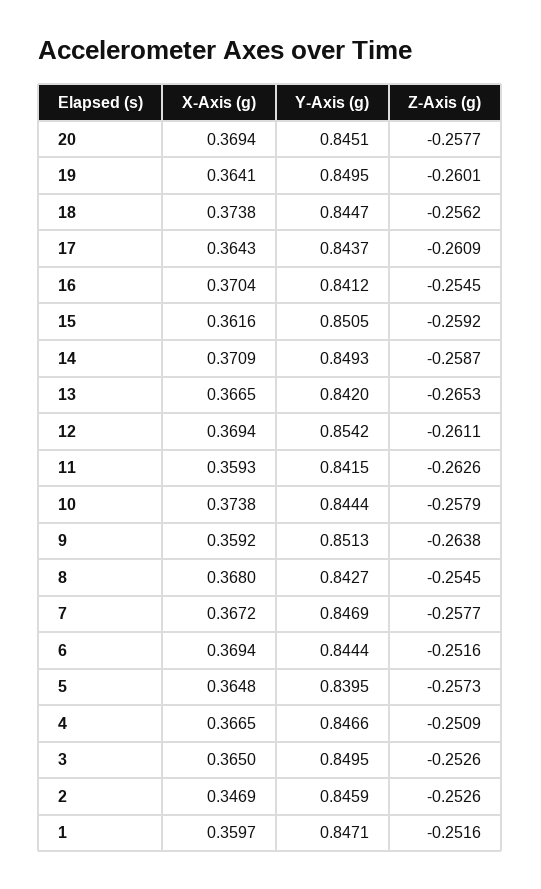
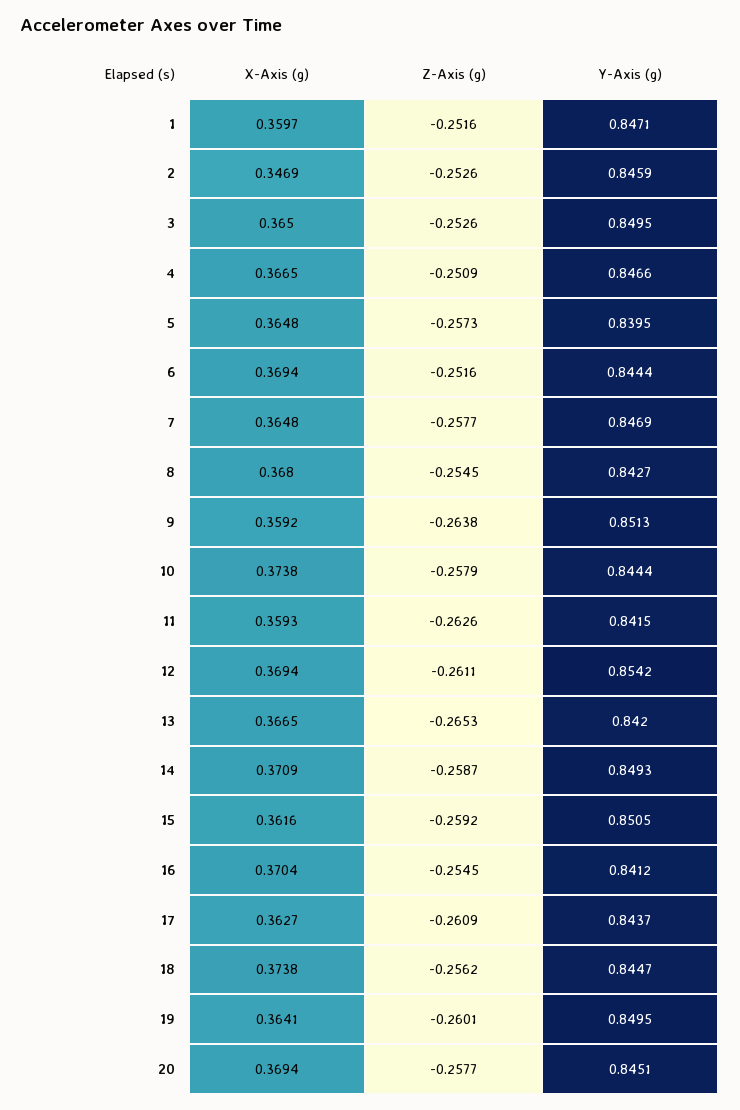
  {
    "X-Axis (g)": {
      "20": 0.3694,
      "19": 0.3641,
      "18": 0.3738,
-     "17": 0.3643,
+     "17": 0.3627,
      "16": 0.3704,
      "15": 0.3616,
      "14": 0.3709,
      "13": 0.3665,
      "12": 0.3694,
      "11": 0.3593,
      "10": 0.3738,
      "9": 0.3592,
      "8": 0.368,
-     "7": 0.3672,
+     "7": 0.3648,
      "6": 0.3694,
      "5": 0.3648,
      "4": 0.3665,
      "3": 0.365,
      "2": 0.3469,
      "1": 0.3597
    },
    "Y-Axis (g)": {
      "20": 0.8451,
      "19": 0.8495,
      "18": 0.8447,
      "17": 0.8437,
      "16": 0.8412,
      "15": 0.8505,
      "14": 0.8493,
      "13": 0.842,
      "12": 0.8542,
      "11": 0.8415,
      "10": 0.8444,
      "9": 0.8513,
      "8": 0.8427,
      "7": 0.8469,
      "6": 0.8444,
      "5": 0.8395,
      "4": 0.8466,
      "3": 0.8495,
      "2": 0.8459,
      "1": 0.8471
    },
    "Z-Axis (g)": {
      "20": -0.2577,
      "19": -0.2601,
      "18": -0.2562,
      "17": -0.2609,
      "16": -0.2545,
      "15": -0.2592,
      "14": -0.2587,
      "13": -0.2653,
      "12": -0.2611,
      "11": -0.2626,
      "10": -0.2579,
      "9": -0.2638,
      "8": -0.2545,
      "7": -0.2577,
      "6": -0.2516,
      "5": -0.2573,
      "4": -0.2509,
      "3": -0.2526,
      "2": -0.2526,
      "1": -0.2516
    }
  }

